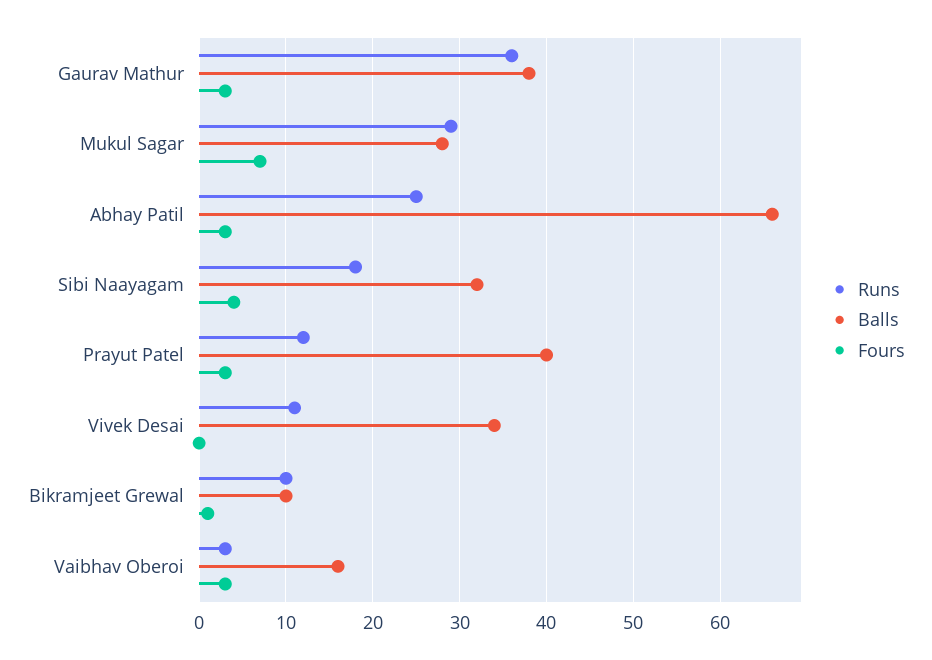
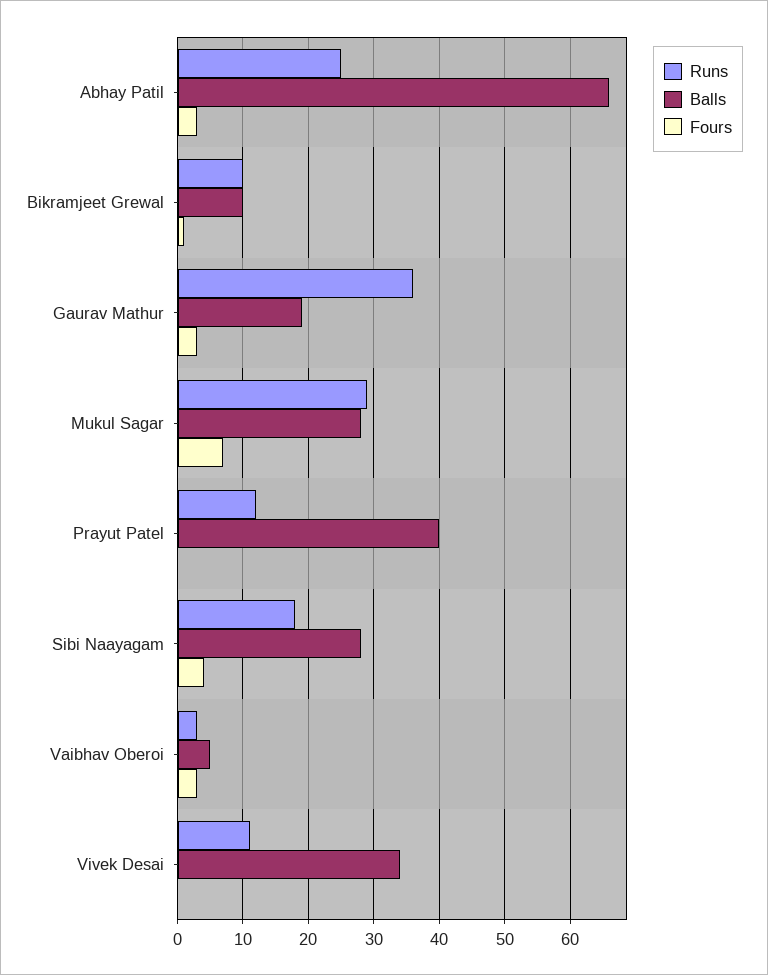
  {
    "Runs": {
      "Gaurav Mathur": 36,
      "Mukul Sagar": 29,
      "Abhay Patil": 25,
      "Sibi Naayagam": 18,
      "Prayut Patel": 12,
      "Vivek Desai": 11,
      "Bikramjeet Grewal": 10,
      "Vaibhav Oberoi": 3
    },
    "Balls": {
-     "Gaurav Mathur": 38,
+     "Gaurav Mathur": 19,
      "Mukul Sagar": 28,
      "Abhay Patil": 66,
-     "Sibi Naayagam": 32,
+     "Sibi Naayagam": 28,
      "Prayut Patel": 40,
      "Vivek Desai": 34,
      "Bikramjeet Grewal": 10,
-     "Vaibhav Oberoi": 16
+     "Vaibhav Oberoi": 5
    },
    "Fours": {
      "Gaurav Mathur": 3,
      "Mukul Sagar": 7,
      "Abhay Patil": 3,
      "Sibi Naayagam": 4,
-     "Prayut Patel": 3,
+     "Prayut Patel": 0,
      "Vivek Desai": 0,
      "Bikramjeet Grewal": 1,
      "Vaibhav Oberoi": 3
    }
  }

